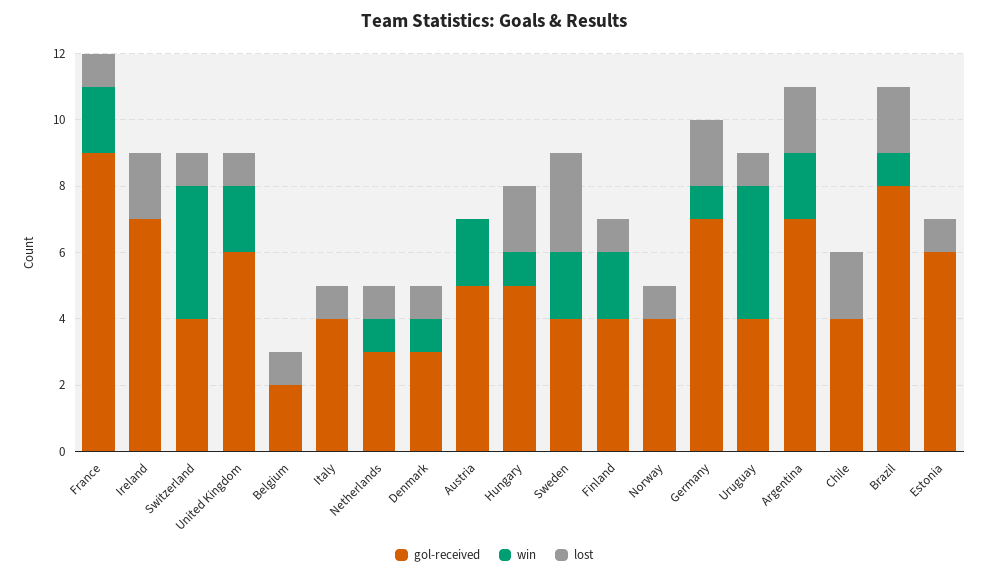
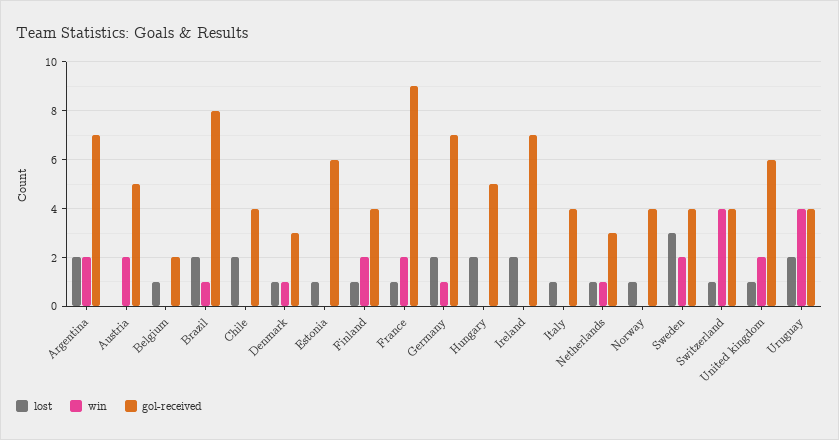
  {
    "gol-received": {
      "France": 9,
      "Ireland": 7,
      "Switzerland": 4,
      "United Kingdom": 6,
      "Belgium": 2,
      "Italy": 4,
      "Netherlands": 3,
      "Denmark": 3,
      "Austria": 5,
      "Hungary": 5,
      "Sweden": 4,
      "Finland": 4,
      "Norway": 4,
      "Germany": 7,
      "Uruguay": 4,
      "Argentina": 7,
      "Chile": 4,
      "Brazil": 8,
      "Estonia": 6
    },
    "win": {
      "France": 2,
      "Ireland": 0,
      "Switzerland": 4,
      "United Kingdom": 2,
      "Belgium": 0,
      "Italy": 0,
      "Netherlands": 1,
      "Denmark": 1,
      "Austria": 2,
-     "Hungary": 1,
+     "Hungary": 0,
      "Sweden": 2,
      "Finland": 2,
      "Norway": 0,
      "Germany": 1,
      "Uruguay": 4,
      "Argentina": 2,
      "Chile": 0,
      "Brazil": 1,
      "Estonia": 0
    },
    "lost": {
      "France": 1,
      "Ireland": 2,
      "Switzerland": 1,
      "United Kingdom": 1,
      "Belgium": 1,
      "Italy": 1,
      "Netherlands": 1,
      "Denmark": 1,
      "Austria": 0,
      "Hungary": 2,
      "Sweden": 3,
      "Finland": 1,
      "Norway": 1,
      "Germany": 2,
-     "Uruguay": 1,
+     "Uruguay": 2,
      "Argentina": 2,
      "Chile": 2,
      "Brazil": 2,
      "Estonia": 1
    }
  }

